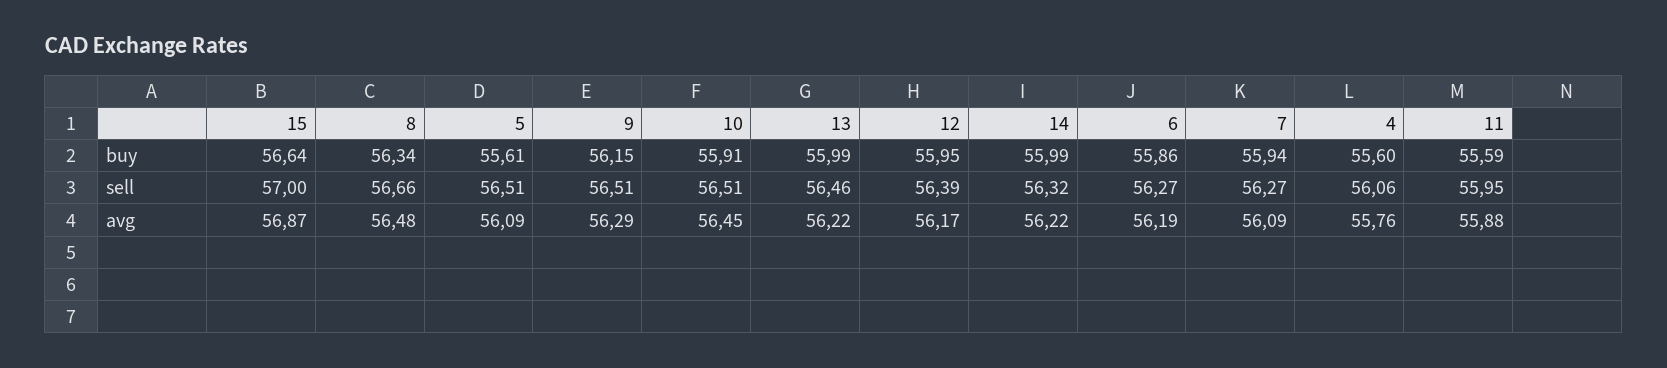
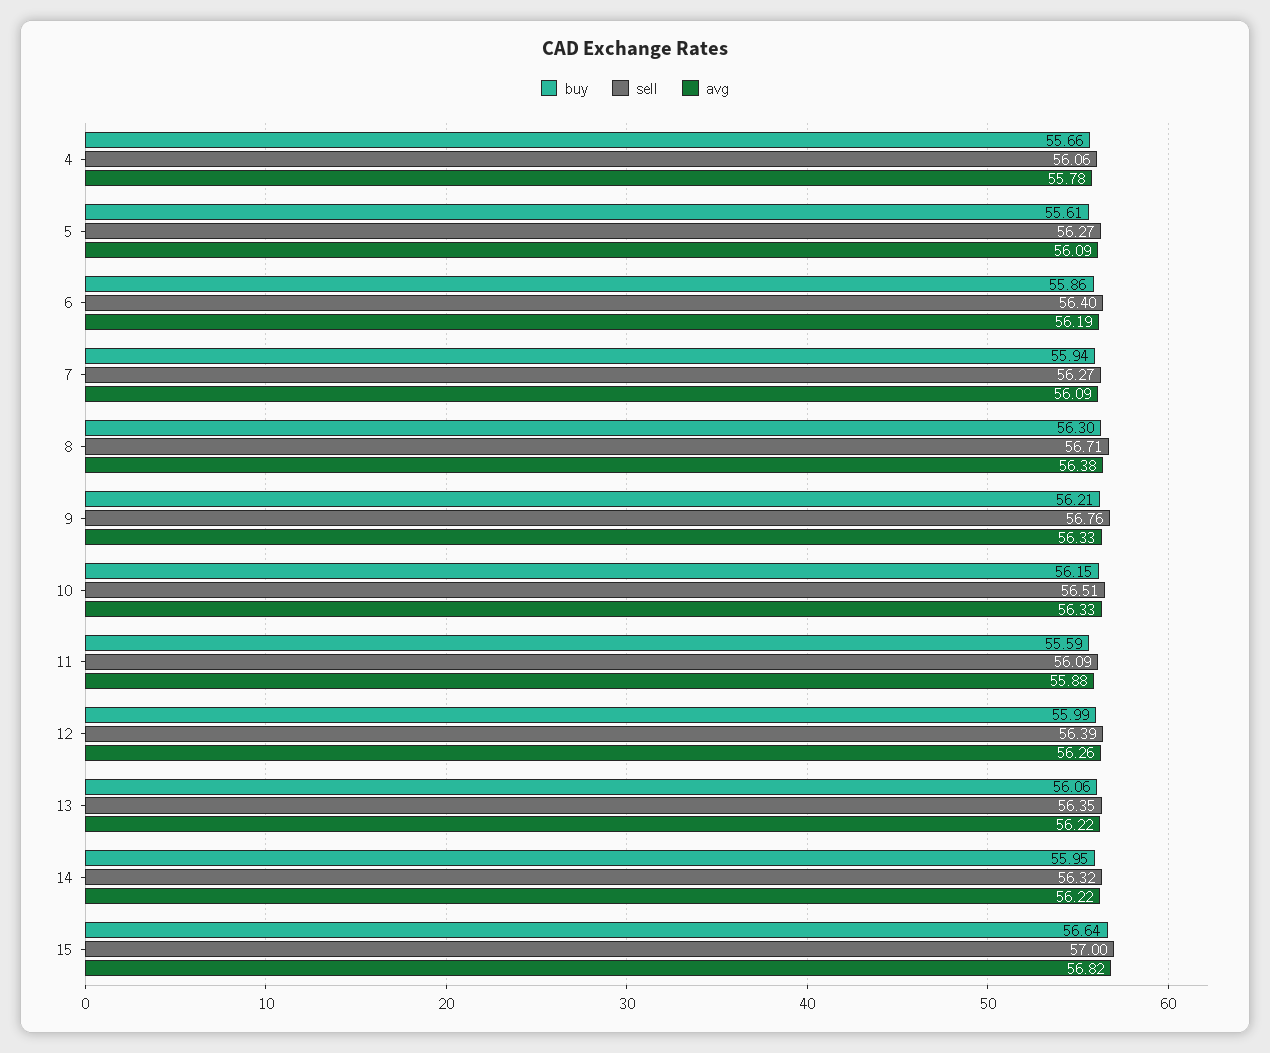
  {
    "buy": {
      "15": 56.64,
-     "8": 56.34,
+     "8": 56.3,
      "5": 55.61,
-     "9": 56.15,
+     "9": 56.21,
-     "10": 55.91,
+     "10": 56.15,
-     "13": 55.99,
+     "13": 56.06,
-     "12": 55.95,
+     "12": 55.99,
-     "14": 55.99,
+     "14": 55.95,
      "6": 55.86,
      "7": 55.94,
-     "4": 55.6,
+     "4": 55.66,
      "11": 55.59
    },
    "sell": {
      "15": 57,
-     "8": 56.66,
+     "8": 56.71,
-     "5": 56.51,
+     "5": 56.27,
-     "9": 56.51,
+     "9": 56.76,
      "10": 56.51,
-     "13": 56.46,
+     "13": 56.35,
      "12": 56.39,
      "14": 56.32,
-     "6": 56.27,
+     "6": 56.4,
      "7": 56.27,
      "4": 56.06,
-     "11": 55.95
+     "11": 56.09
    },
    "avg": {
-     "15": 56.87,
+     "15": 56.82,
-     "8": 56.48,
+     "8": 56.38,
      "5": 56.09,
-     "9": 56.29,
+     "9": 56.33,
-     "10": 56.45,
+     "10": 56.33,
      "13": 56.22,
-     "12": 56.17,
+     "12": 56.26,
      "14": 56.22,
      "6": 56.19,
      "7": 56.09,
-     "4": 55.76,
+     "4": 55.78,
      "11": 55.88
    }
  }

